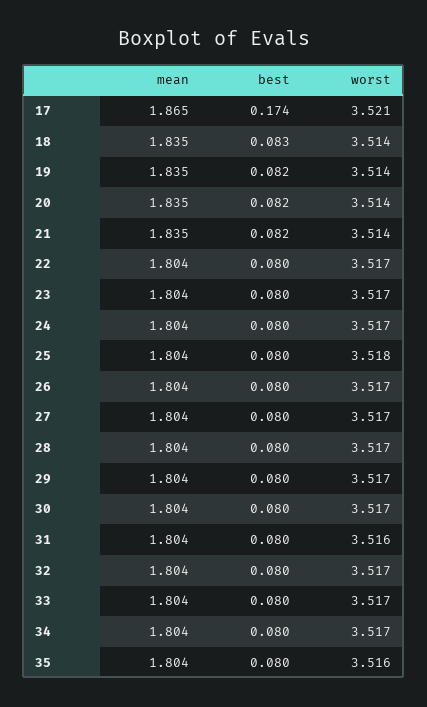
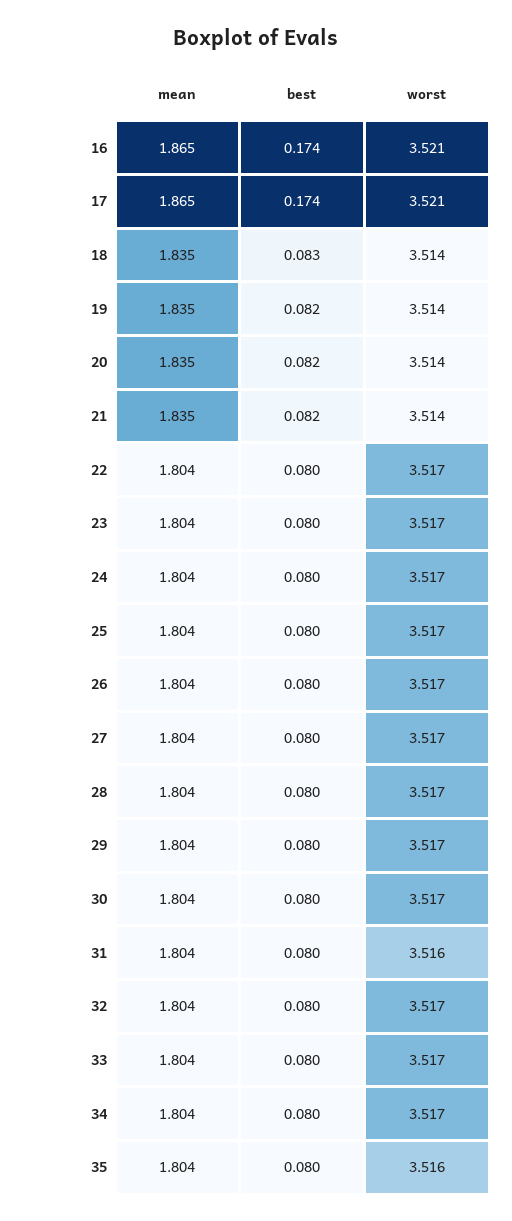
  {
    "mean": {
      "17": 1.865,
      "18": 1.835,
      "19": 1.835,
      "20": 1.835,
      "21": 1.835,
      "22": 1.804,
      "23": 1.804,
      "24": 1.804,
      "25": 1.804,
      "26": 1.804,
      "27": 1.804,
      "28": 1.804,
      "29": 1.804,
      "30": 1.804,
      "31": 1.804,
      "32": 1.804,
      "33": 1.804,
      "34": 1.804,
-     "35": 1.804
+     "35": 1.804,
+     "16": 1.865
    },
    "best": {
      "17": 0.174,
      "18": 0.083,
      "19": 0.082,
      "20": 0.082,
      "21": 0.082,
      "22": 0.08,
      "23": 0.08,
      "24": 0.08,
      "25": 0.08,
      "26": 0.08,
      "27": 0.08,
      "28": 0.08,
      "29": 0.08,
      "30": 0.08,
      "31": 0.08,
      "32": 0.08,
      "33": 0.08,
      "34": 0.08,
-     "35": 0.08
+     "35": 0.08,
+     "16": 0.174
    },
    "worst": {
      "17": 3.521,
      "18": 3.514,
      "19": 3.514,
      "20": 3.514,
      "21": 3.514,
      "22": 3.517,
      "23": 3.517,
      "24": 3.517,
-     "25": 3.518,
+     "25": 3.517,
      "26": 3.517,
      "27": 3.517,
      "28": 3.517,
      "29": 3.517,
      "30": 3.517,
      "31": 3.516,
      "32": 3.517,
      "33": 3.517,
      "34": 3.517,
-     "35": 3.516
+     "35": 3.516,
+     "16": 3.521
    }
  }

